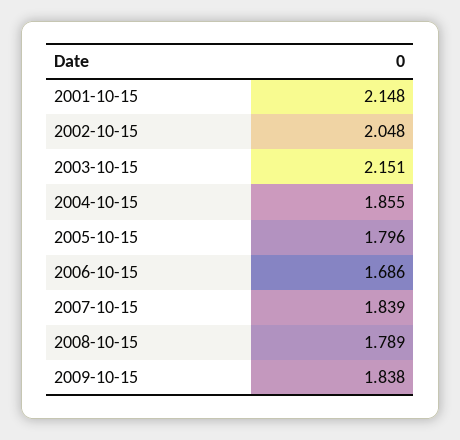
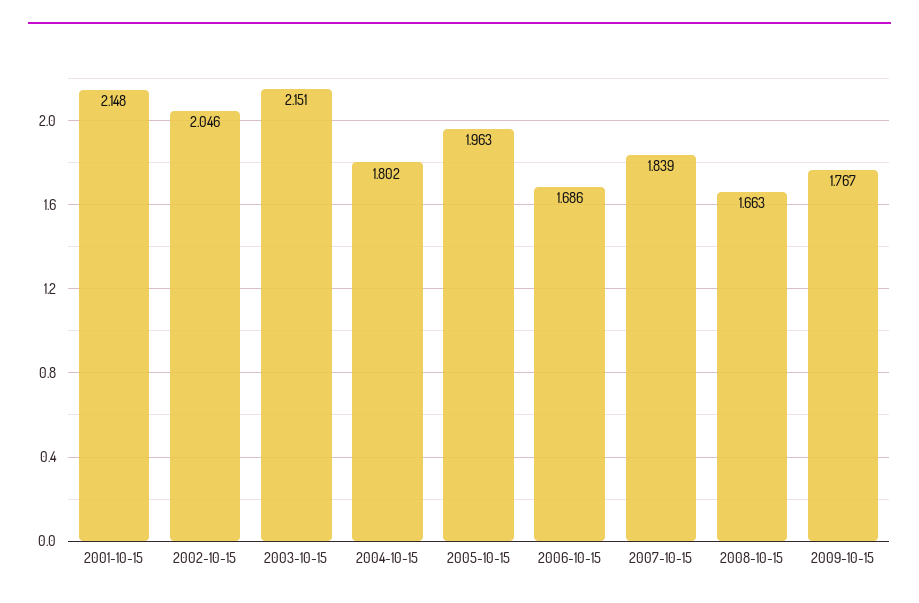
  {
    "2001-10-15": 2.148,
-   "2002-10-15": 2.048,
+   "2002-10-15": 2.046,
    "2003-10-15": 2.151,
-   "2004-10-15": 1.855,
+   "2004-10-15": 1.802,
-   "2005-10-15": 1.796,
+   "2005-10-15": 1.963,
    "2006-10-15": 1.686,
    "2007-10-15": 1.839,
-   "2008-10-15": 1.789,
+   "2008-10-15": 1.663,
-   "2009-10-15": 1.838
+   "2009-10-15": 1.767
  }

